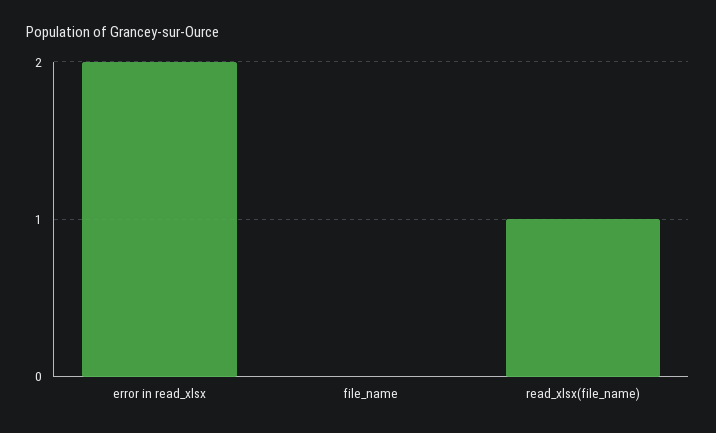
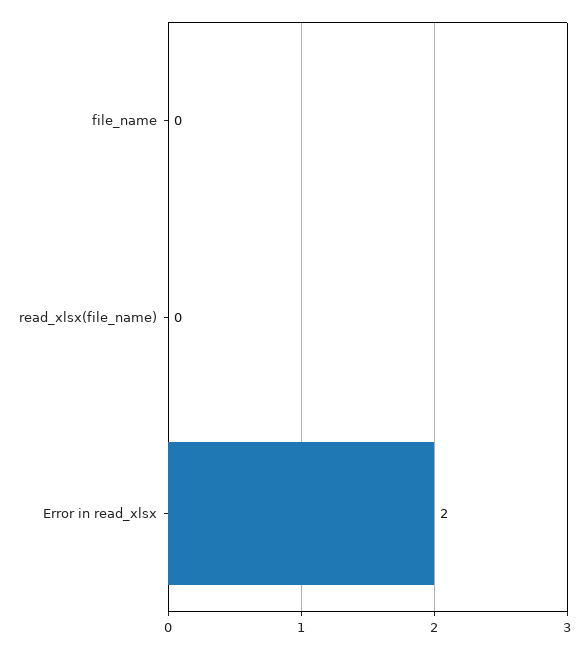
  {
    "error in read_xlsx": 2,
    "file_name": 0,
-   "read_xlsx(file_name)": 1
+   "read_xlsx(file_name)": 0
  }

